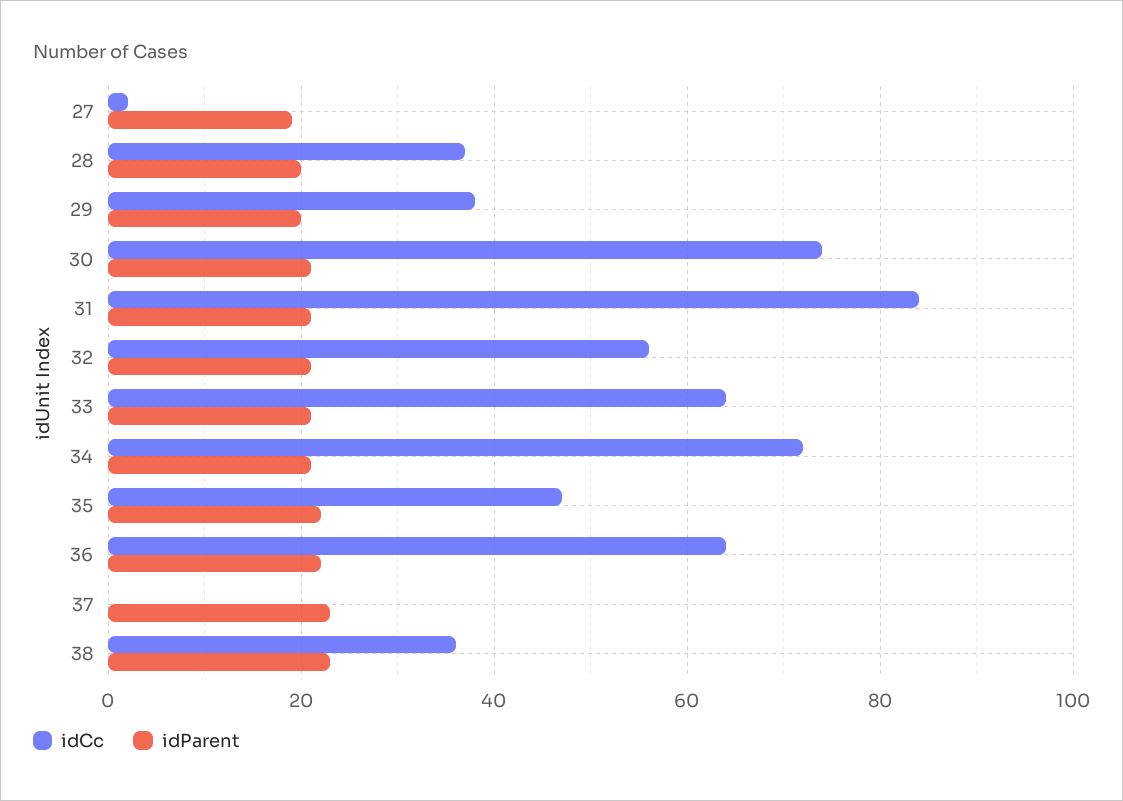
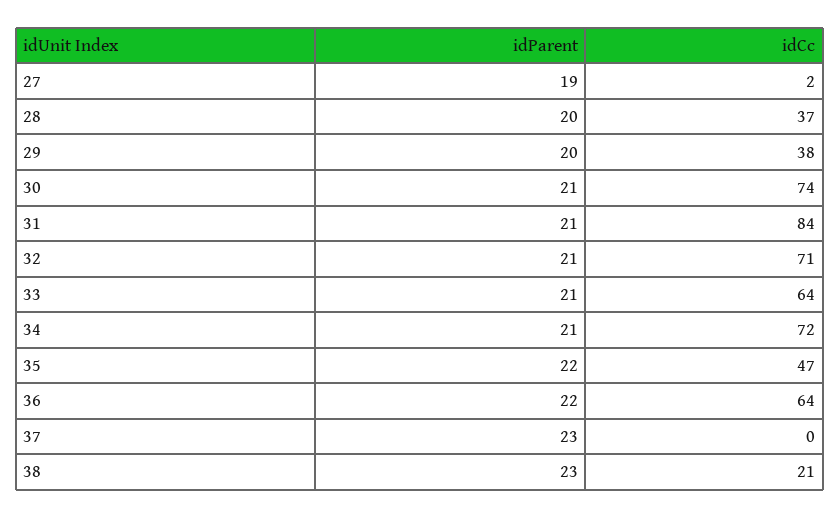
  {
    "idCc": {
      "27": 2,
      "28": 37,
      "29": 38,
      "30": 74,
      "31": 84,
-     "32": 55,
+     "32": 71,
      "33": 64,
      "34": 72,
      "35": 47,
      "36": 64,
      "37": 0,
-     "38": 35
+     "38": 21
    },
    "idParent": {
      "27": 19,
      "28": 20,
      "29": 20,
      "30": 21,
      "31": 21,
      "32": 21,
      "33": 21,
      "34": 21,
      "35": 22,
      "36": 22,
      "37": 23,
      "38": 23
    }
  }

